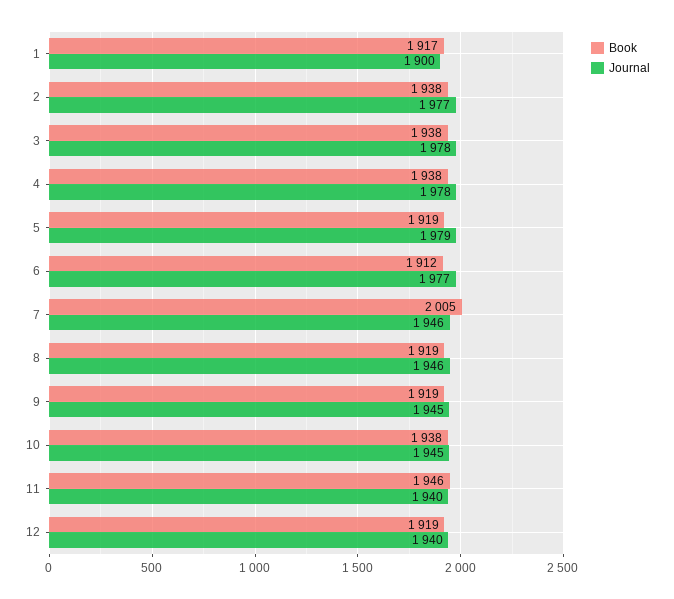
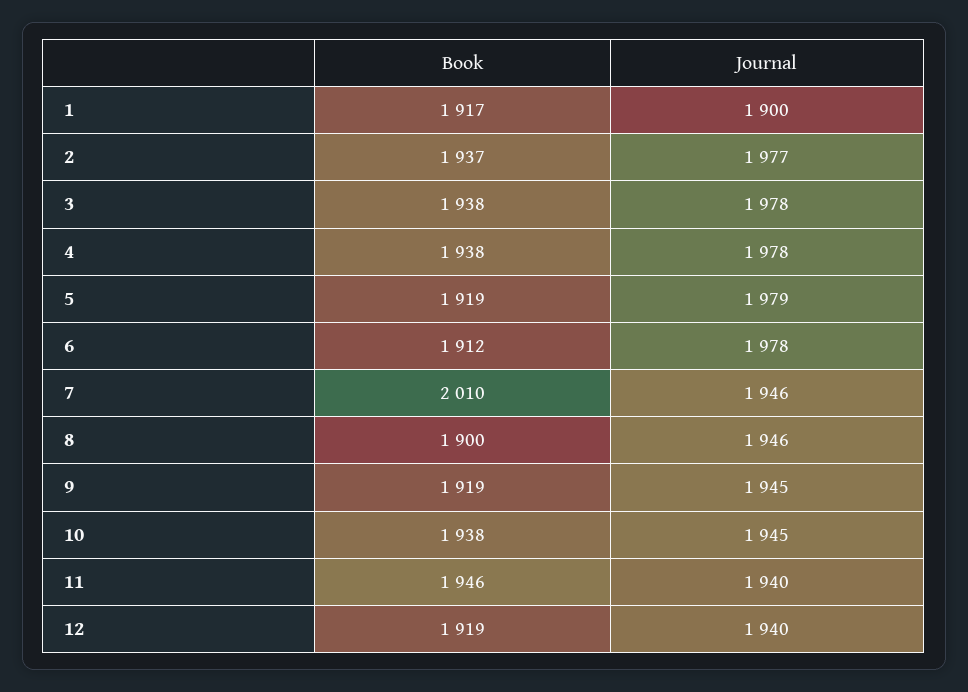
  {
    "Book": {
      "1": 1917,
-     "2": 1938,
+     "2": 1937,
      "3": 1938,
      "4": 1938,
      "5": 1919,
      "6": 1912,
-     "7": 2005,
+     "7": 2010,
-     "8": 1919,
+     "8": 1900,
      "9": 1919,
      "10": 1938,
      "11": 1946,
      "12": 1919
    },
    "Journal": {
      "1": 1900,
      "2": 1977,
      "3": 1978,
      "4": 1978,
      "5": 1979,
-     "6": 1977,
+     "6": 1978,
      "7": 1946,
      "8": 1946,
      "9": 1945,
      "10": 1945,
      "11": 1940,
      "12": 1940
    }
  }

